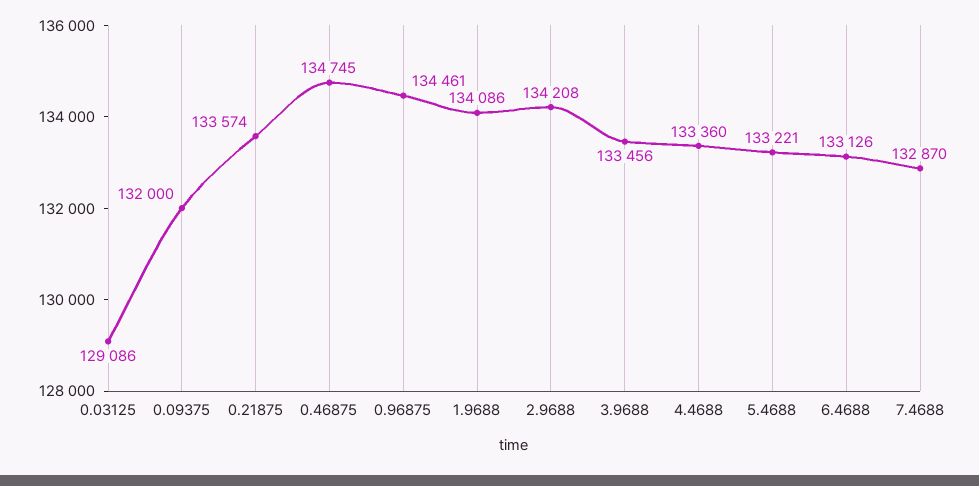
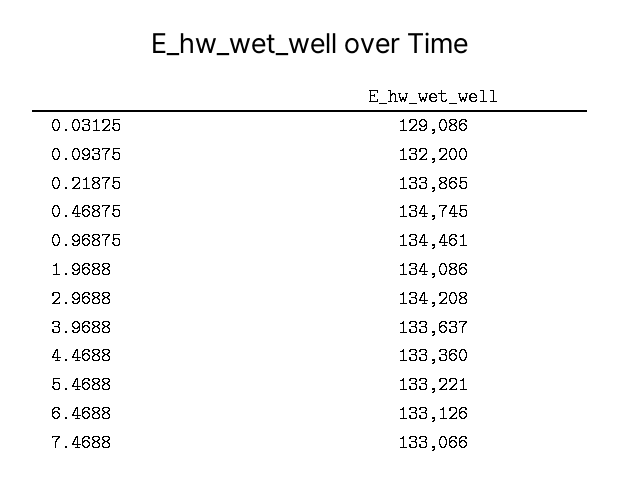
  {
    "0.03125": 129086,
-   "0.09375": 132000,
+   "0.09375": 132200,
-   "0.21875": 133574,
+   "0.21875": 133865,
    "0.46875": 134745,
    "0.96875": 134461,
    "1.9688": 134086,
    "2.9688": 134208,
-   "3.9688": 133456,
+   "3.9688": 133637,
    "4.4688": 133360,
    "5.4688": 133221,
    "6.4688": 133126,
-   "7.4688": 132870
+   "7.4688": 133066
  }

